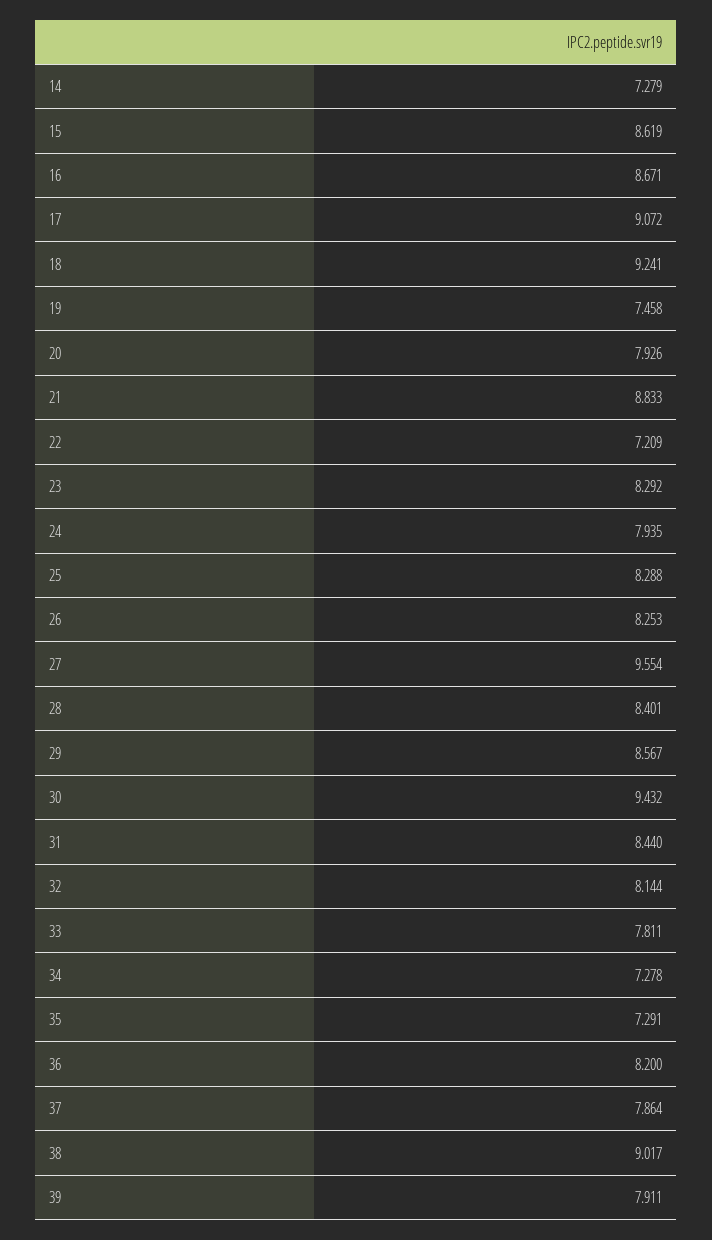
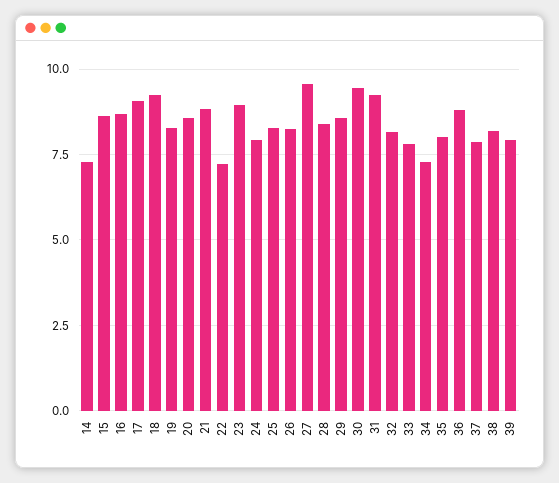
  {
    "14": 7.279,
    "15": 8.619,
    "16": 8.671,
    "17": 9.072,
    "18": 9.241,
-   "19": 7.458,
+   "19": 8.25,
-   "20": 7.926,
+   "20": 8.5,
    "21": 8.833,
    "22": 7.209,
-   "23": 8.292,
+   "23": 9,
    "24": 7.935,
    "25": 8.288,
    "26": 8.253,
    "27": 9.554,
    "28": 8.401,
    "29": 8.567,
    "30": 9.432,
-   "31": 8.44,
+   "31": 9.25,
    "32": 8.144,
    "33": 7.811,
    "34": 7.278,
-   "35": 7.291,
+   "35": 8,
-   "36": 8.2,
+   "36": 8.75,
    "37": 7.864,
-   "38": 9.017,
+   "38": 8.25,
    "39": 7.911
  }

